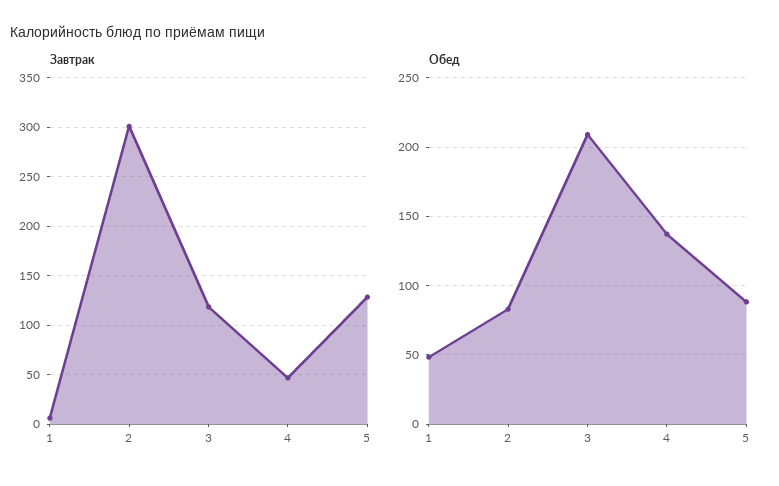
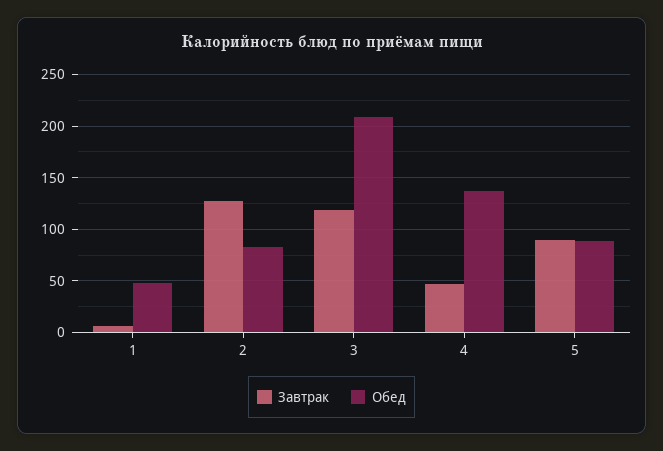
  {
    "Завтрак": {
      "1": 10,
-     "2": 300,
+     "2": 130,
      "3": 120,
      "4": 50,
-     "5": 130
+     "5": 90
    },
    "Обед": {
      "1": 50,
      "2": 85,
      "3": 210,
      "4": 135,
      "5": 90
    }
  }

